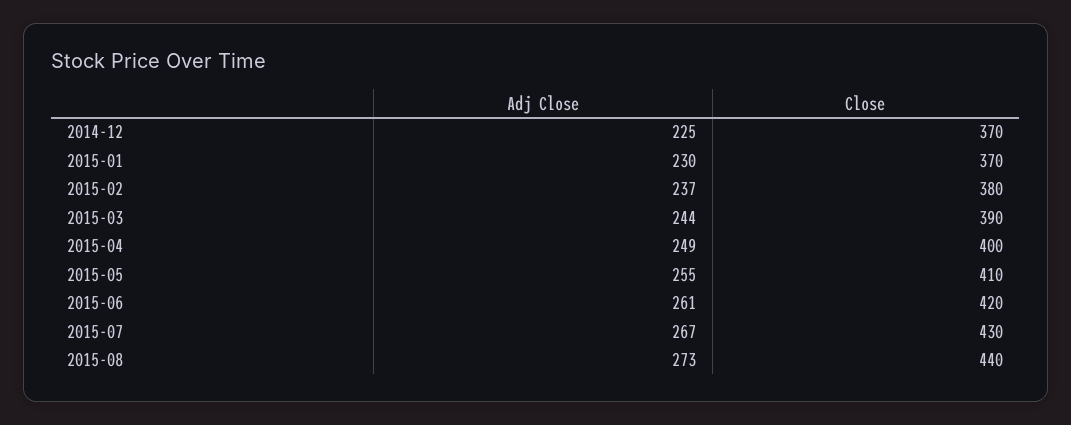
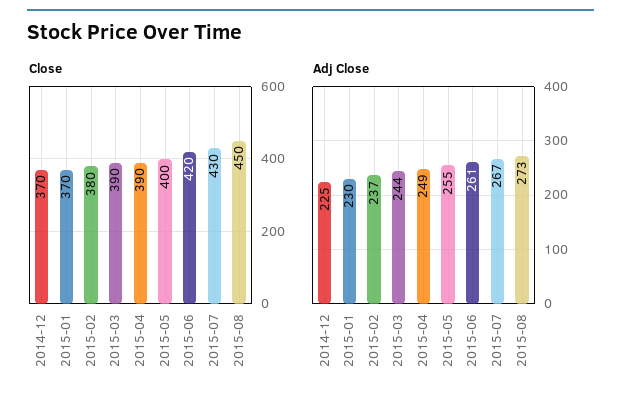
  {
    "Adj Close": {
      "2014-12": 225,
      "2015-01": 230,
      "2015-02": 237,
      "2015-03": 244,
      "2015-04": 249,
      "2015-05": 255,
      "2015-06": 261,
      "2015-07": 267,
      "2015-08": 273
    },
    "Close": {
      "2014-12": 370,
      "2015-01": 370,
      "2015-02": 380,
      "2015-03": 390,
-     "2015-04": 400,
+     "2015-04": 390,
-     "2015-05": 410,
+     "2015-05": 400,
      "2015-06": 420,
      "2015-07": 430,
-     "2015-08": 440
+     "2015-08": 450
    }
  }

